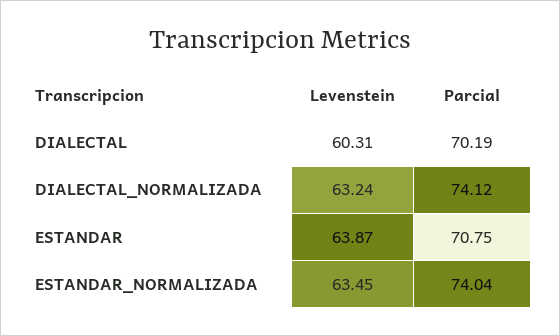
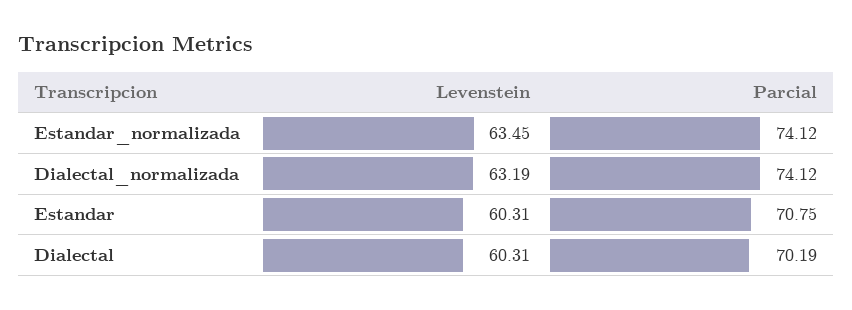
  {
    "Levenstein": {
      "DIALECTAL": 60.31,
-     "DIALECTAL_NORMALIZADA": 63.24,
+     "DIALECTAL_NORMALIZADA": 63.19,
-     "ESTANDAR": 63.87,
+     "ESTANDAR": 60.31,
      "ESTANDAR_NORMALIZADA": 63.45
    },
    "Parcial": {
      "DIALECTAL": 70.19,
      "DIALECTAL_NORMALIZADA": 74.12,
      "ESTANDAR": 70.75,
-     "ESTANDAR_NORMALIZADA": 74.04
+     "ESTANDAR_NORMALIZADA": 74.12
    }
  }

